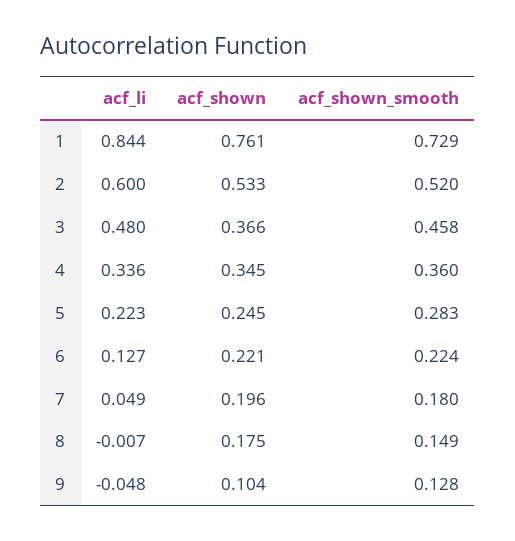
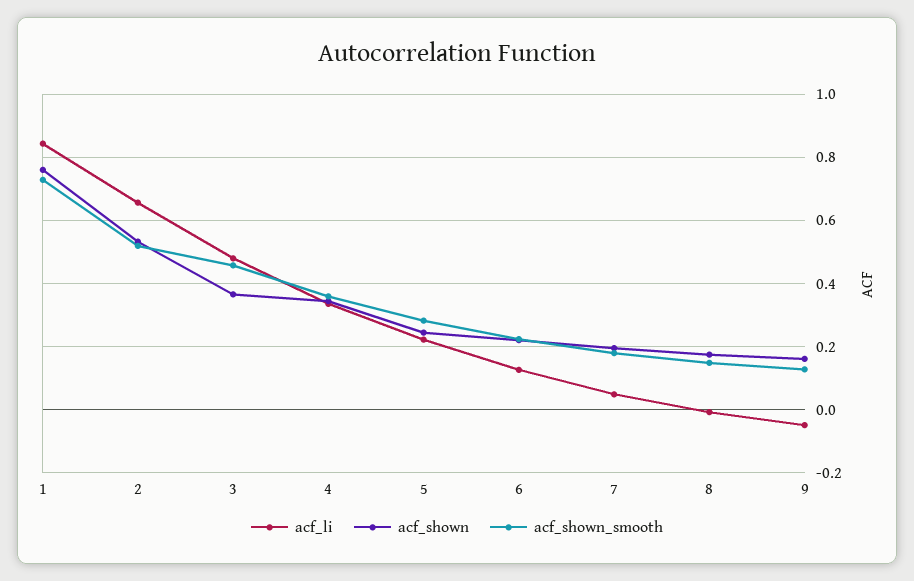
  {
    "acf_li": {
      "1": 0.844,
-     "2": 0.6,
+     "2": 0.66,
      "3": 0.48,
      "4": 0.336,
      "5": 0.223,
      "6": 0.127,
      "7": 0.049,
      "8": -0.007,
      "9": -0.048
    },
    "acf_shown": {
      "1": 0.761,
      "2": 0.533,
      "3": 0.366,
      "4": 0.345,
      "5": 0.245,
      "6": 0.221,
      "7": 0.196,
      "8": 0.175,
-     "9": 0.104
+     "9": 0.16
    },
    "acf_shown_smooth": {
      "1": 0.729,
      "2": 0.52,
      "3": 0.458,
      "4": 0.36,
      "5": 0.283,
      "6": 0.224,
      "7": 0.18,
      "8": 0.149,
      "9": 0.128
    }
  }

